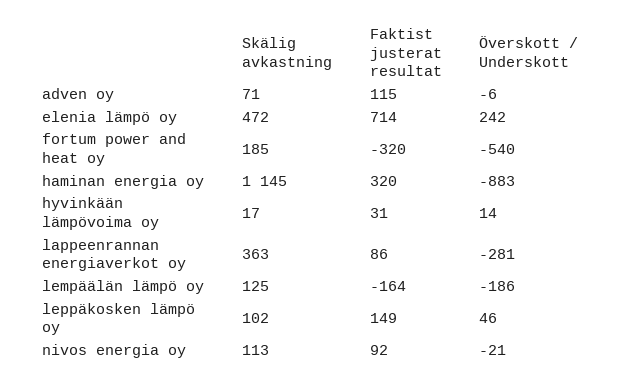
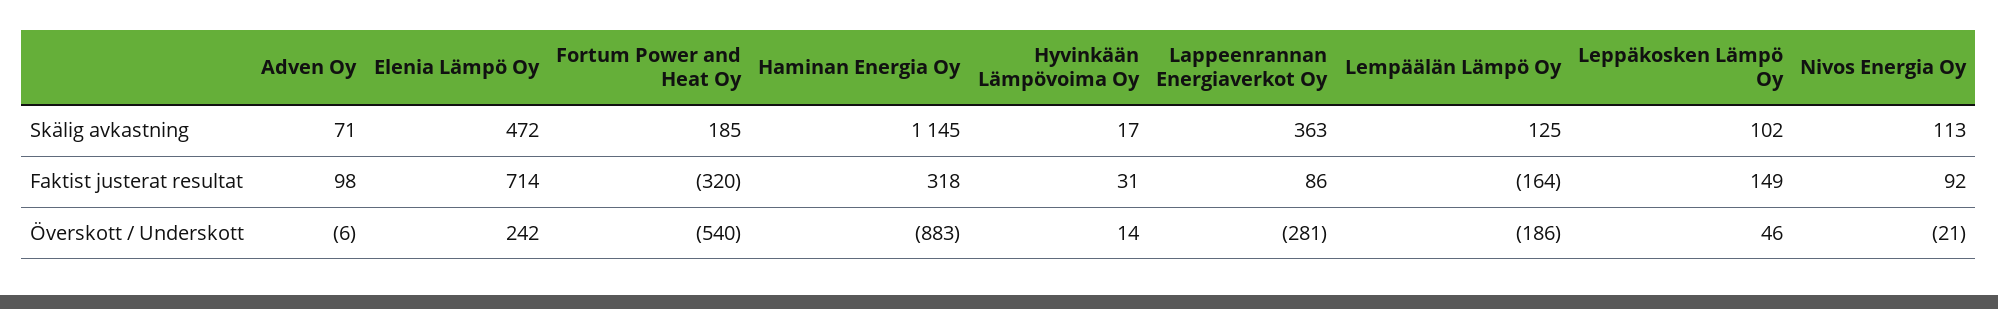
  {
    "Skälig avkastning": {
      "adven oy": 71,
      "elenia lämpö oy": 472,
      "fortum power and heat oy": 185,
      "haminan energia oy": 1145,
      "hyvinkään lämpövoima oy": 17,
      "lappeenrannan energiaverkot oy": 363,
      "lempäälän lämpö oy": 125,
      "leppäkosken lämpö oy": 102,
      "nivos energia oy": 113
    },
    "Faktist justerat resultat": {
-     "adven oy": 115,
+     "adven oy": 98,
      "elenia lämpö oy": 714,
      "fortum power and heat oy": -320,
-     "haminan energia oy": 320,
+     "haminan energia oy": 318,
      "hyvinkään lämpövoima oy": 31,
      "lappeenrannan energiaverkot oy": 86,
      "lempäälän lämpö oy": -164,
      "leppäkosken lämpö oy": 149,
      "nivos energia oy": 92
    },
    "Överskott / Underskott": {
      "adven oy": -6,
      "elenia lämpö oy": 242,
      "fortum power and heat oy": -540,
      "haminan energia oy": -883,
      "hyvinkään lämpövoima oy": 14,
      "lappeenrannan energiaverkot oy": -281,
      "lempäälän lämpö oy": -186,
      "leppäkosken lämpö oy": 46,
      "nivos energia oy": -21
    }
  }

